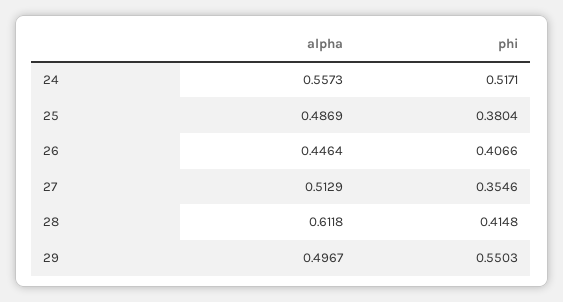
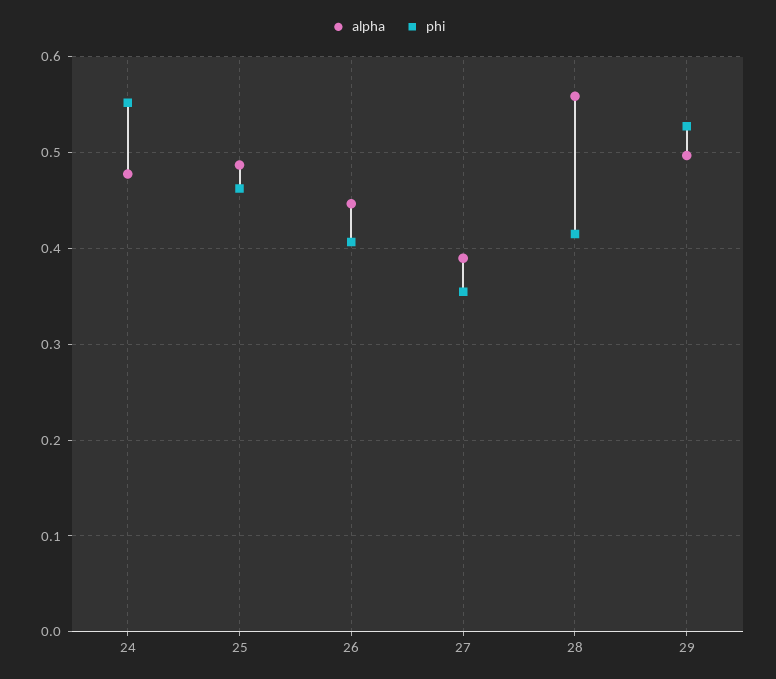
  {
    "alpha": {
-     "24": 0.5573,
+     "24": 0.48,
      "25": 0.4869,
      "26": 0.4464,
-     "27": 0.5129,
+     "27": 0.39,
-     "28": 0.6118,
+     "28": 0.56,
      "29": 0.4967
    },
    "phi": {
-     "24": 0.5171,
+     "24": 0.55,
-     "25": 0.3804,
+     "25": 0.46,
      "26": 0.4066,
      "27": 0.3546,
      "28": 0.4148,
-     "29": 0.5503
+     "29": 0.53
    }
  }

